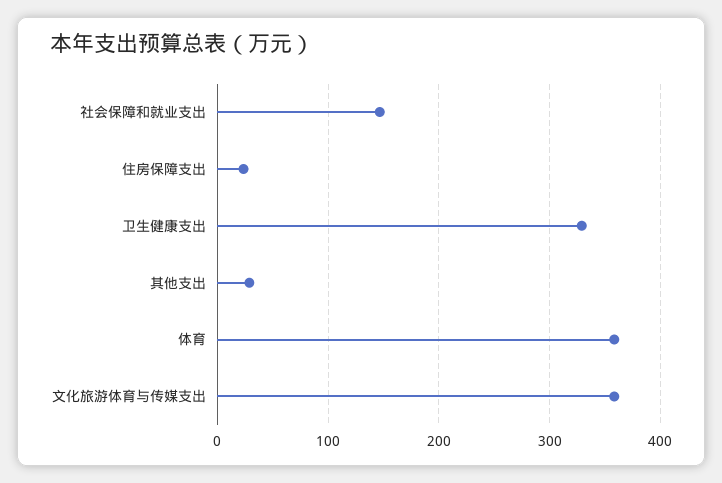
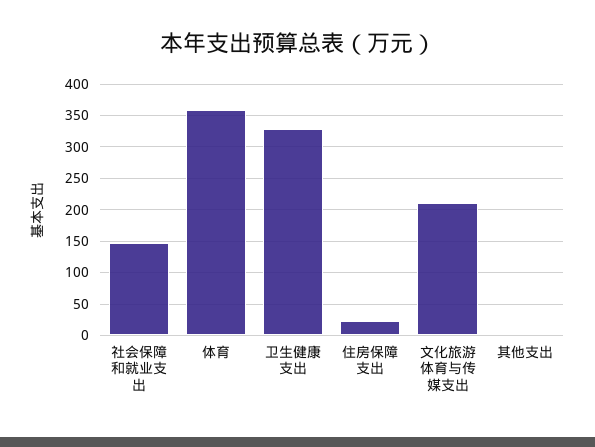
  {
    "社会保障和就业支出": 150,
    "住房保障支出": 20,
    "卫生健康支出": 330,
-   "其他支出": 30,
+   "其他支出": 0,
    "体育": 360,
-   "文化旅游体育与传媒支出": 360
+   "文化旅游体育与传媒支出": 210
  }

